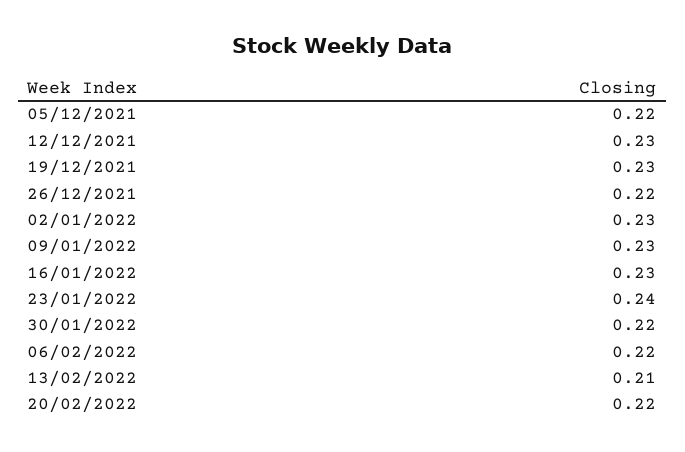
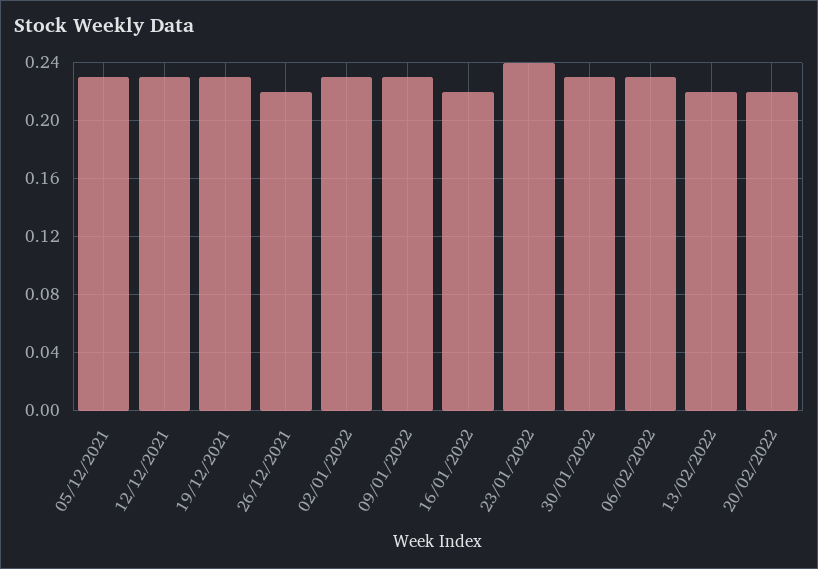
  {
-   "05/12/2021": 0.22,
+   "05/12/2021": 0.23,
    "12/12/2021": 0.23,
    "19/12/2021": 0.23,
    "26/12/2021": 0.22,
    "02/01/2022": 0.23,
    "09/01/2022": 0.23,
-   "16/01/2022": 0.23,
+   "16/01/2022": 0.22,
    "23/01/2022": 0.24,
-   "30/01/2022": 0.22,
+   "30/01/2022": 0.23,
-   "06/02/2022": 0.22,
+   "06/02/2022": 0.23,
-   "13/02/2022": 0.21,
+   "13/02/2022": 0.22,
    "20/02/2022": 0.22
  }

